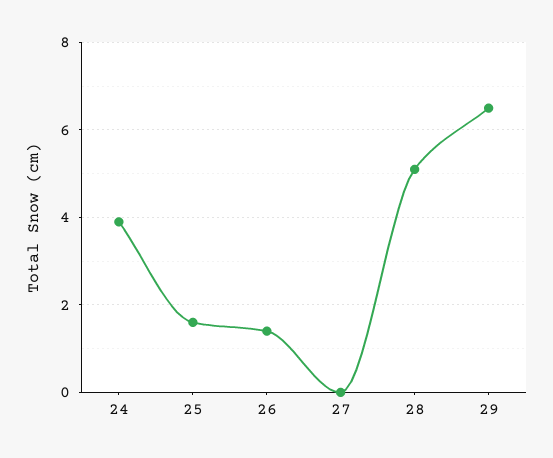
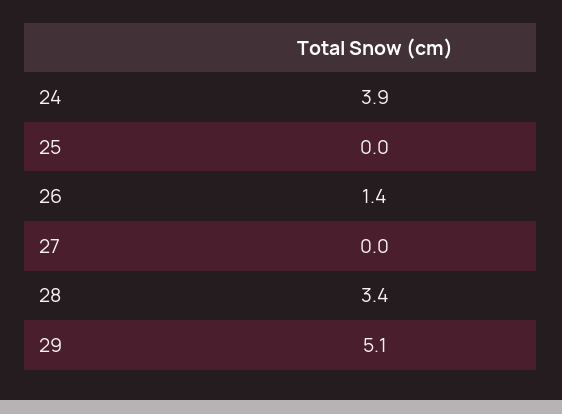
  {
    "24": 3.9,
-   "25": 1.5,
+   "25": 0,
    "26": 1.4,
    "27": 0,
-   "28": 5,
+   "28": 3.4,
-   "29": 6.5
+   "29": 5.1
  }

